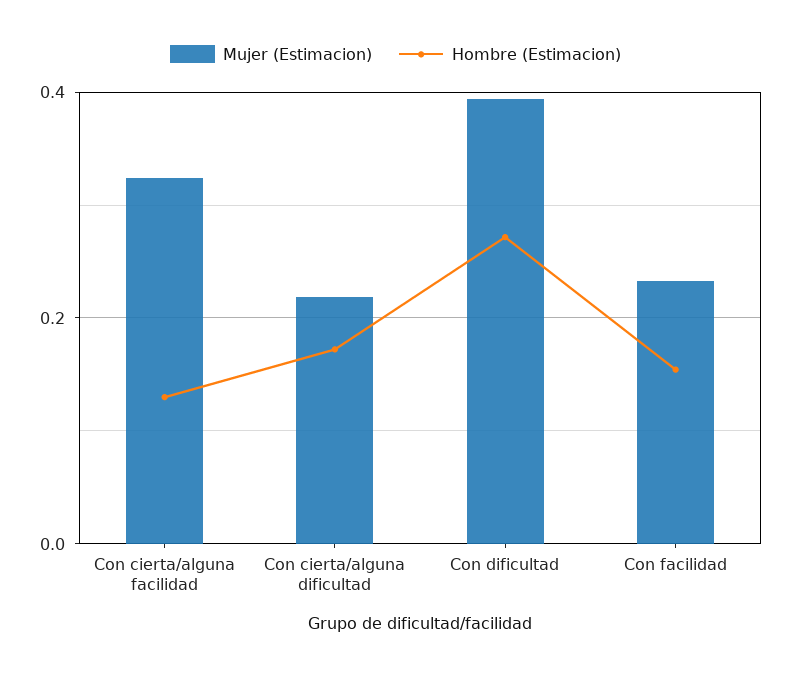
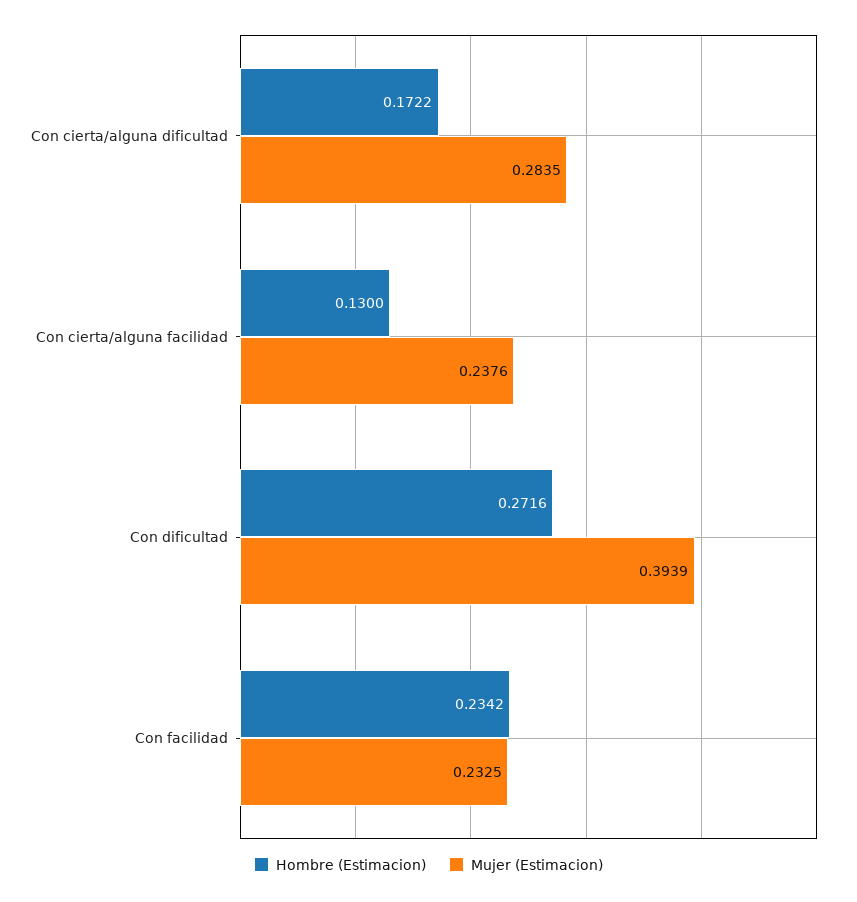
  {
    "Mujer (Estimacion)": {
-     "Con cierta/alguna facilidad": 0.32,
+     "Con cierta/alguna facilidad": 0.2376,
-     "Con cierta/alguna dificultad": 0.22,
+     "Con cierta/alguna dificultad": 0.2835,
      "Con dificultad": 0.3939,
      "Con facilidad": 0.2325
    },
    "Hombre (Estimacion)": {
      "Con cierta/alguna facilidad": 0.13,
      "Con cierta/alguna dificultad": 0.1722,
      "Con dificultad": 0.2716,
-     "Con facilidad": 0.16
+     "Con facilidad": 0.2342
    }
  }

